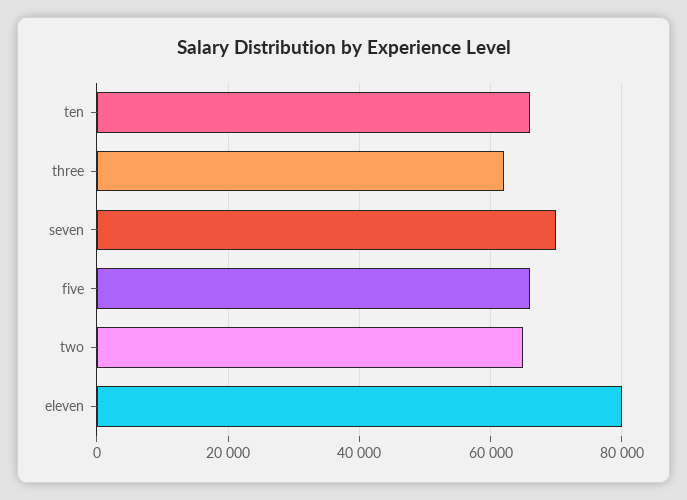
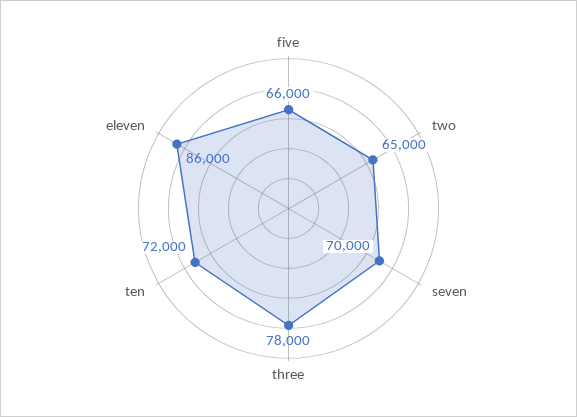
  {
-   "ten": 66000,
+   "ten": 72000,
-   "three": 62000,
+   "three": 78000,
    "seven": 70000,
    "five": 66000,
    "two": 65000,
-   "eleven": 80000
+   "eleven": 86000
  }

